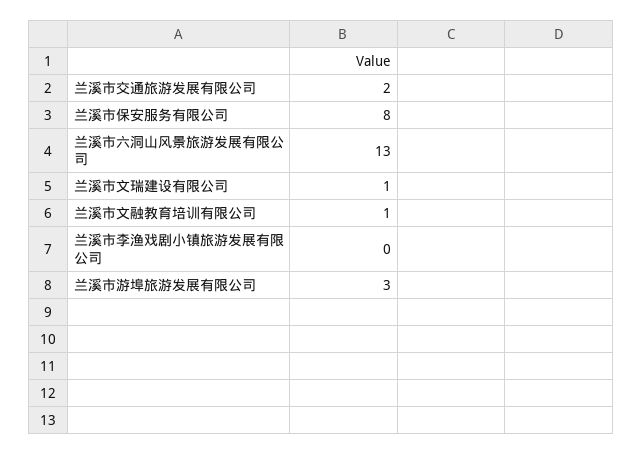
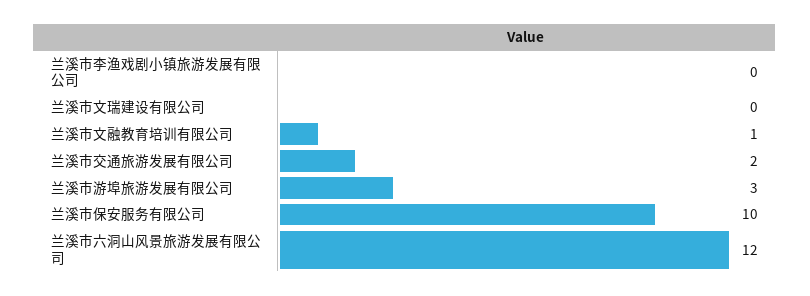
  {
    "兰溪市交通旅游发展有限公司": 2,
-   "兰溪市保安服务有限公司": 8,
+   "兰溪市保安服务有限公司": 10,
-   "兰溪市六洞山风景旅游发展有限公司": 13,
+   "兰溪市六洞山风景旅游发展有限公司": 12,
-   "兰溪市文瑞建设有限公司": 1,
+   "兰溪市文瑞建设有限公司": 0,
    "兰溪市文融教育培训有限公司": 1,
    "兰溪市李渔戏剧小镇旅游发展有限公司": 0,
    "兰溪市游埠旅游发展有限公司": 3
  }

